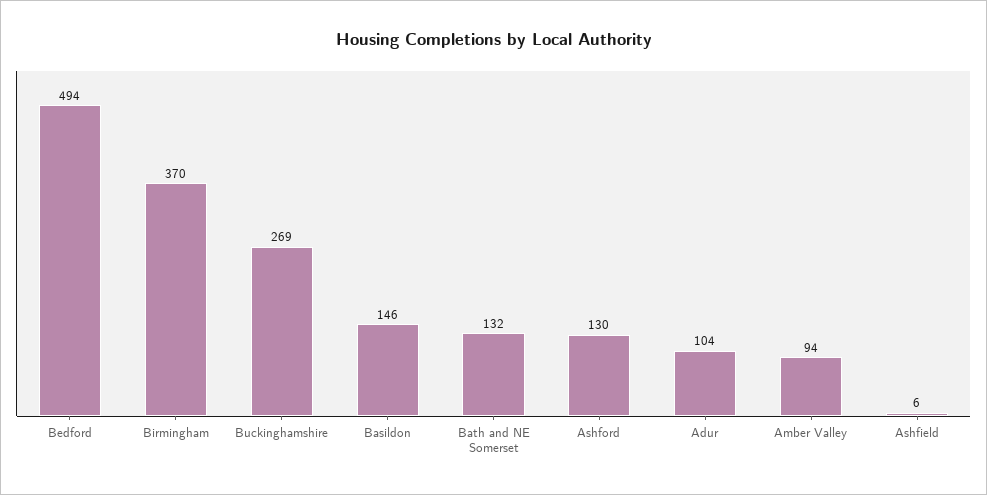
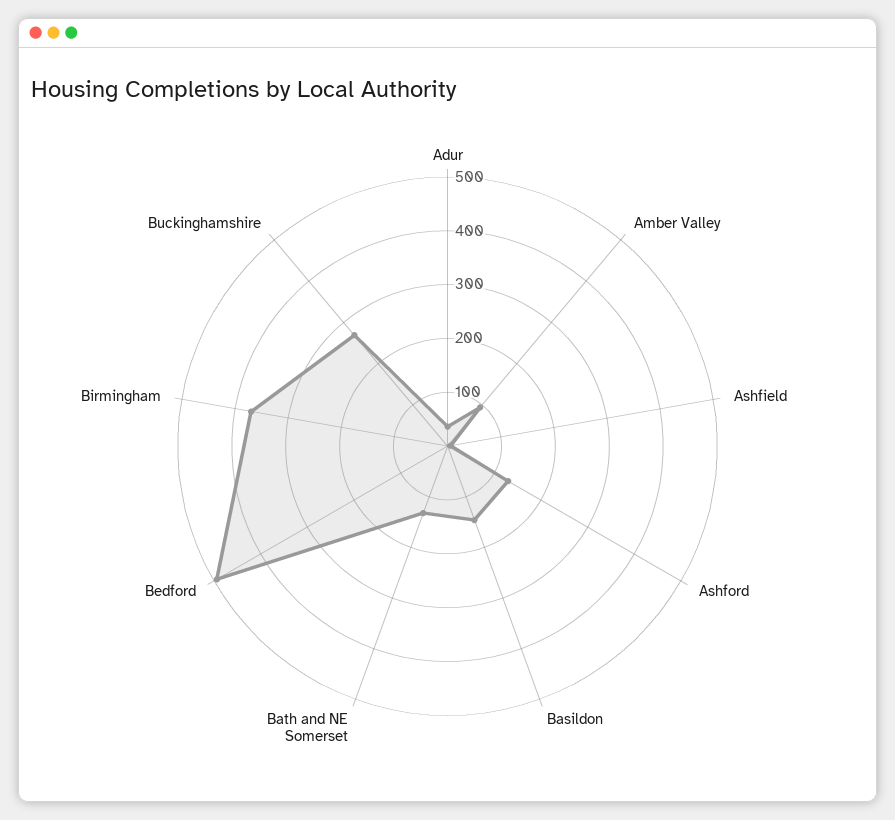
  {
    "Bedford": 494,
    "Birmingham": 370,
    "Buckinghamshire": 269,
    "Basildon": 146,
    "Bath and NE Somerset": 132,
    "Ashford": 130,
-   "Adur": 104,
+   "Adur": 40,
    "Amber Valley": 94,
    "Ashfield": 6
  }

